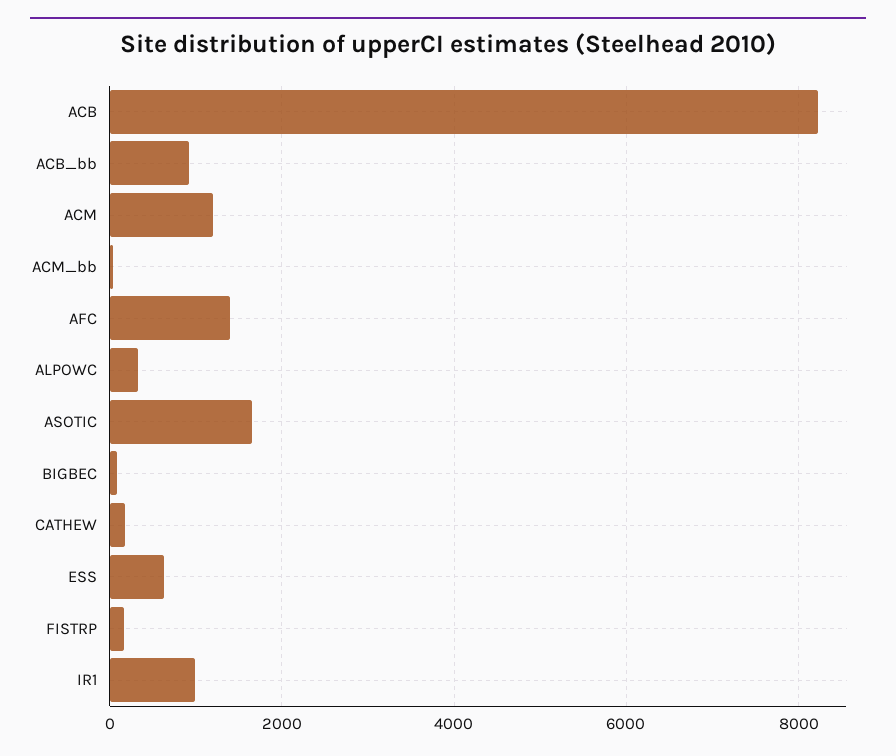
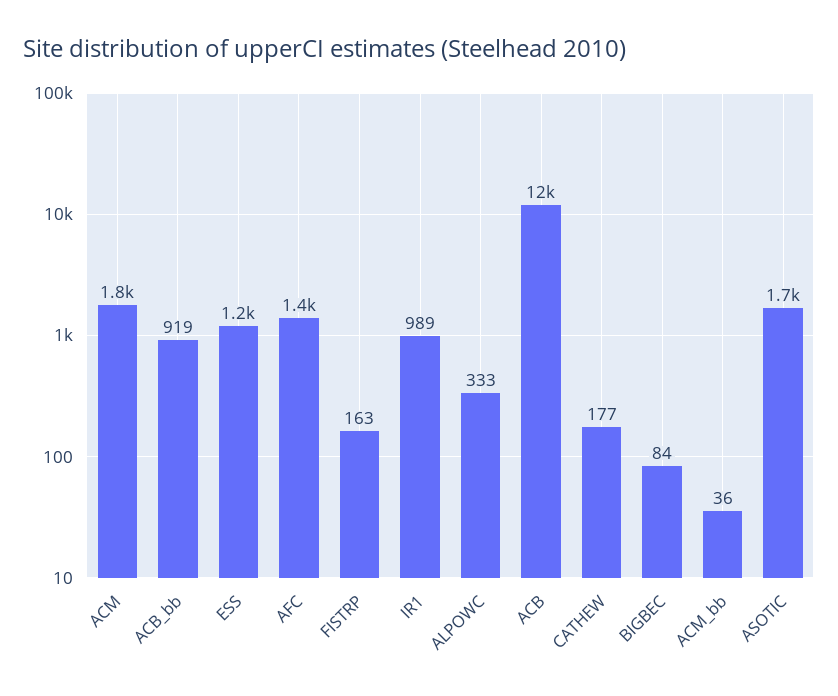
  {
-   "ACB": 8200,
+   "ACB": 12000,
    "ACB_bb": 919,
-   "ACM": 1200,
+   "ACM": 1800,
    "ACM_bb": 36,
    "AFC": 1400,
    "ALPOWC": 333,
    "ASOTIC": 1700,
    "BIGBEC": 84,
    "CATHEW": 177,
-   "ESS": 600,
+   "ESS": 1200,
    "FISTRP": 163,
    "IR1": 989
  }

